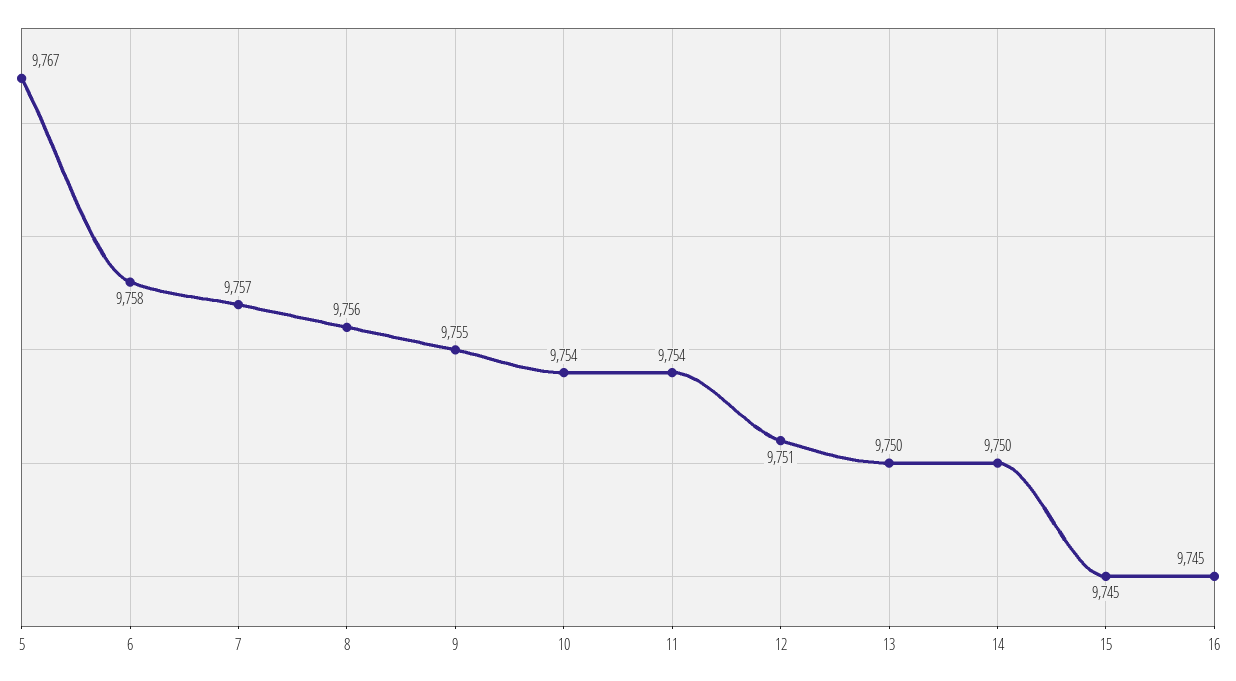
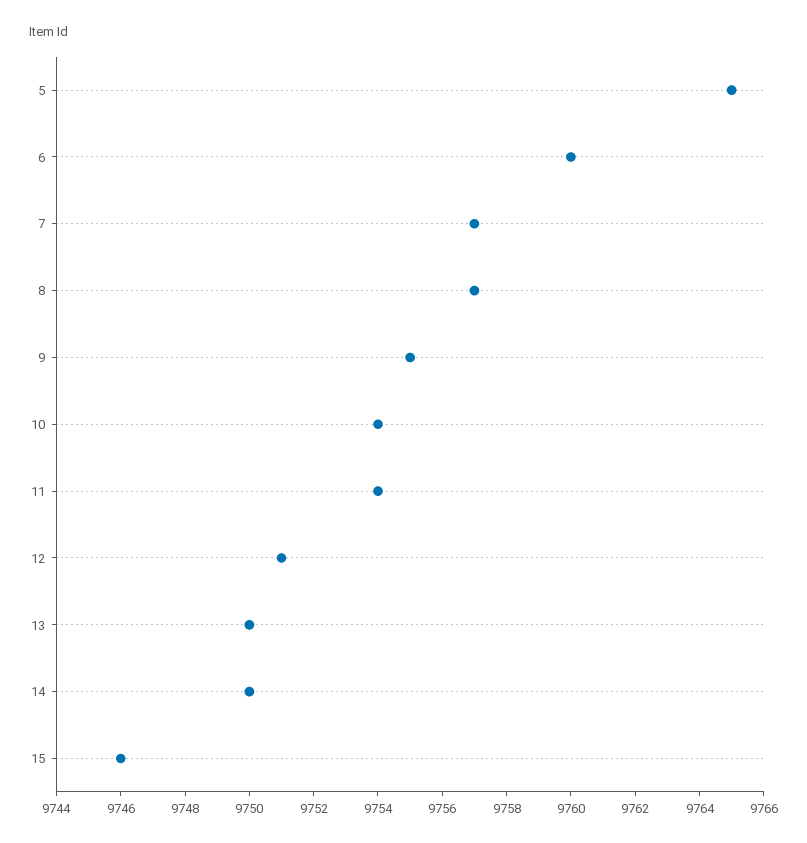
  {
-   "5": 9767,
+   "5": 9765,
-   "6": 9758,
+   "6": 9760,
    "7": 9757,
-   "8": 9756,
+   "8": 9757,
    "9": 9755,
    "10": 9754,
    "11": 9754,
    "12": 9751,
    "13": 9750,
    "14": 9750,
-   "15": 9745,
+   "15": 9746
-   "16": 9745
  }

